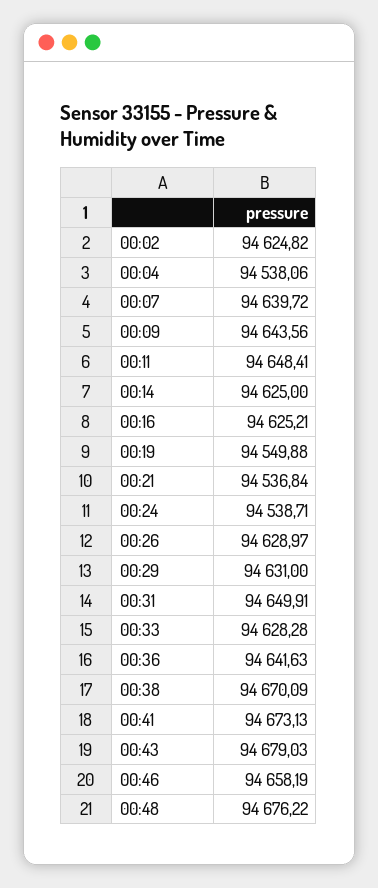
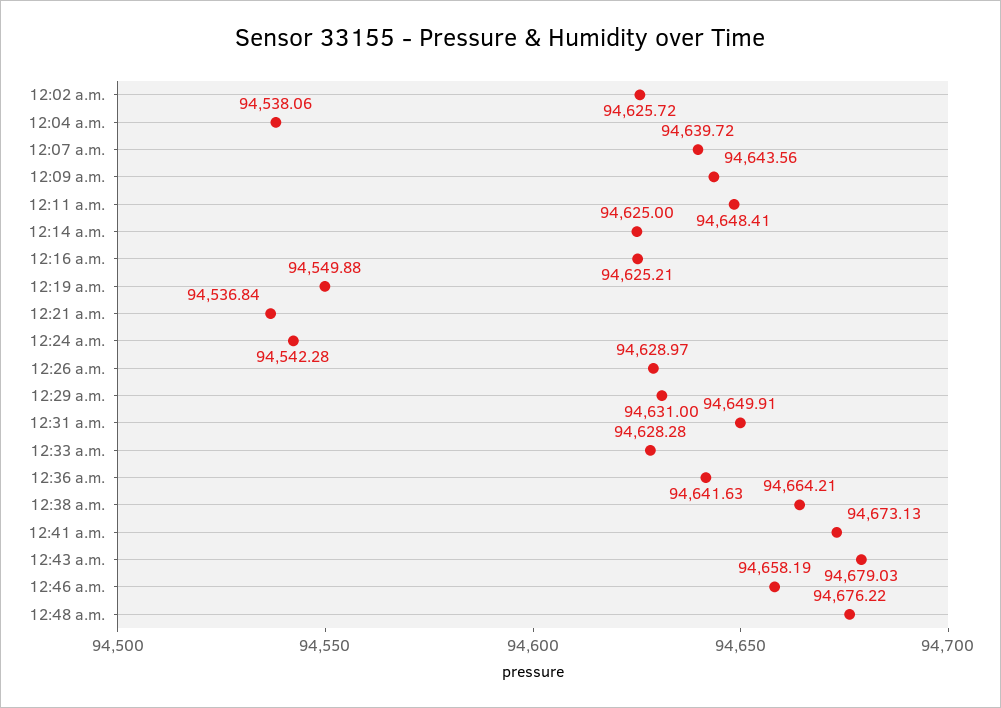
  {
-   "00:02": 94624.82,
+   "00:02": 94625.72,
    "00:04": 94538.06,
    "00:07": 94639.72,
    "00:09": 94643.56,
    "00:11": 94648.41,
    "00:14": 94625,
    "00:16": 94625.21,
    "00:19": 94549.88,
    "00:21": 94536.84,
-   "00:24": 94538.71,
+   "00:24": 94542.28,
    "00:26": 94628.97,
    "00:29": 94631,
    "00:31": 94649.91,
    "00:33": 94628.28,
    "00:36": 94641.63,
-   "00:38": 94670.09,
+   "00:38": 94664.21,
    "00:41": 94673.13,
    "00:43": 94679.03,
    "00:46": 94658.19,
    "00:48": 94676.22
  }

